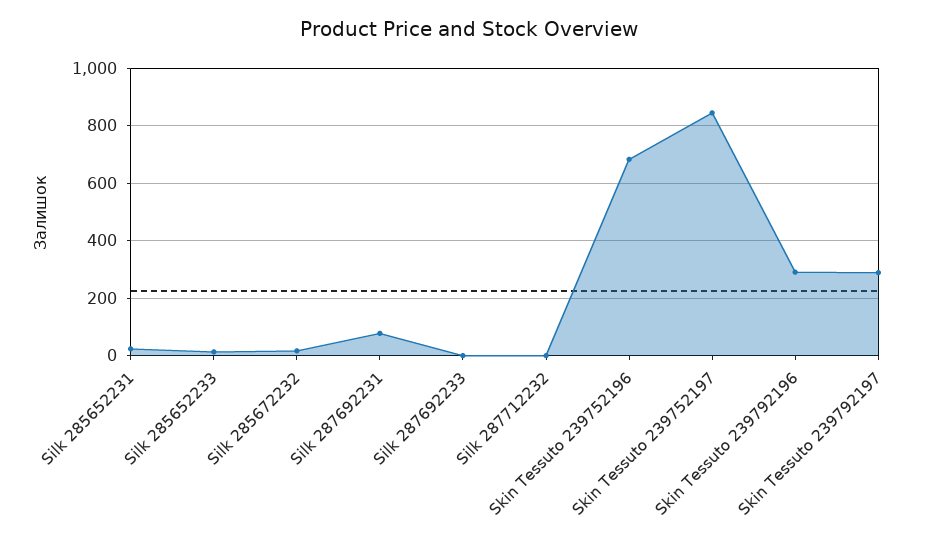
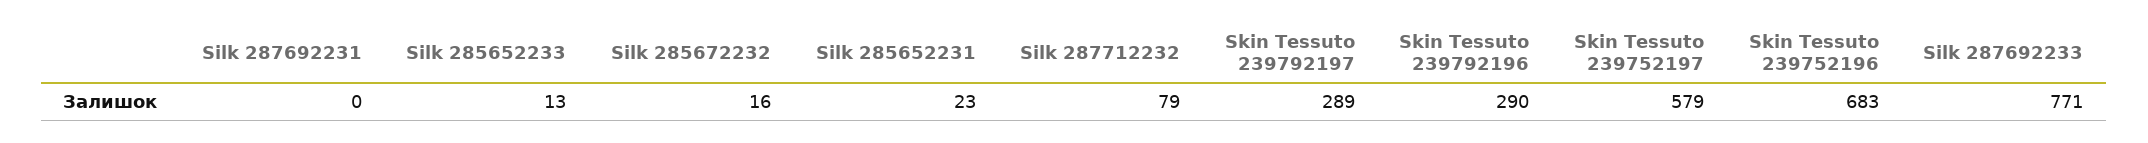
  {
    "Silk 285652231": 23,
    "Silk 285652233": 13,
    "Silk 285672232": 16,
-   "Silk 287692231": 75,
+   "Silk 287692231": 0,
-   "Silk 287692233": 0,
+   "Silk 287692233": 771,
-   "Silk 287712232": 0,
+   "Silk 287712232": 79,
    "Skin Tessuto 239752196": 683,
-   "Skin Tessuto 239752197": 850,
+   "Skin Tessuto 239752197": 579,
    "Skin Tessuto 239792196": 290,
    "Skin Tessuto 239792197": 289
  }

